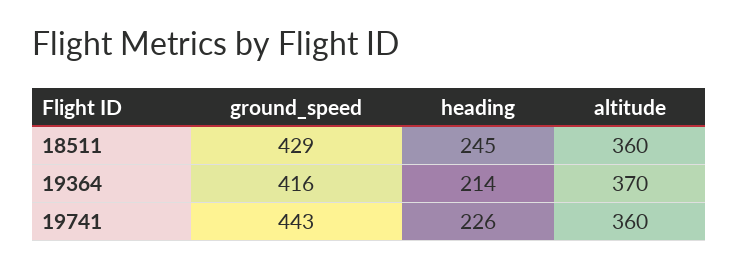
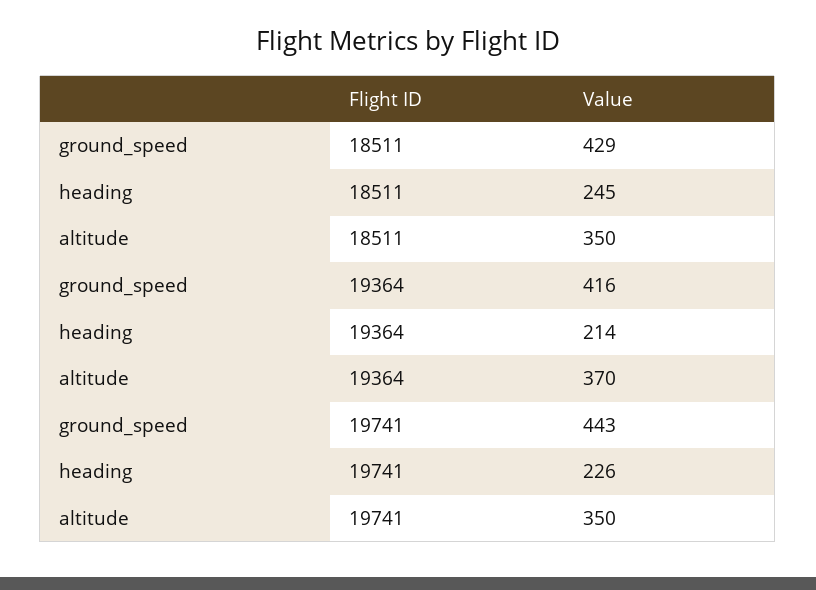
  {
    "ground_speed": {
      "18511": 429,
      "19364": 416,
      "19741": 443
    },
    "heading": {
      "18511": 245,
      "19364": 214,
      "19741": 226
    },
    "altitude": {
-     "18511": 360,
+     "18511": 350,
      "19364": 370,
-     "19741": 360
+     "19741": 350
    }
  }

